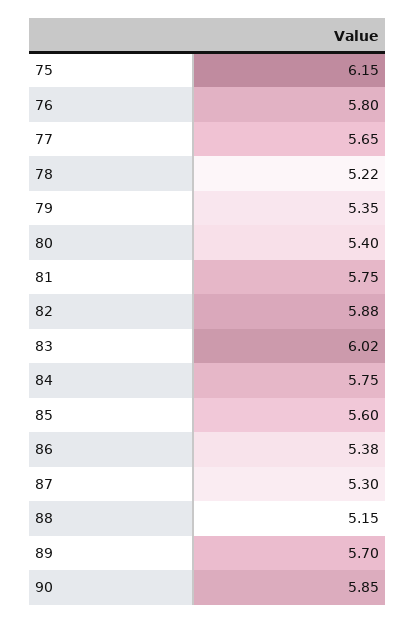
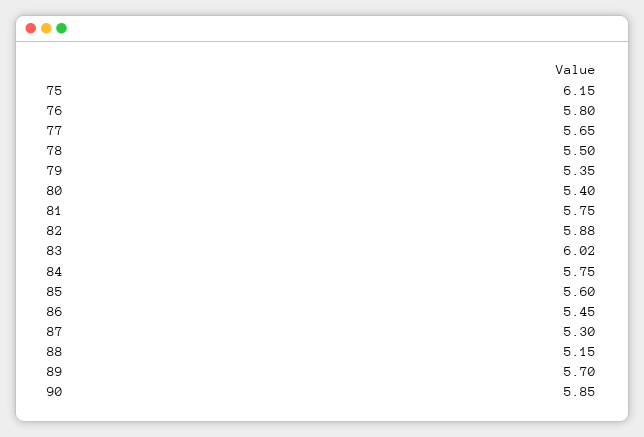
  {
    "75": 6.15,
    "76": 5.8,
    "77": 5.65,
-   "78": 5.22,
+   "78": 5.5,
    "79": 5.35,
    "80": 5.4,
    "81": 5.75,
    "82": 5.88,
    "83": 6.02,
    "84": 5.75,
    "85": 5.6,
-   "86": 5.38,
+   "86": 5.45,
    "87": 5.3,
    "88": 5.15,
    "89": 5.7,
    "90": 5.85
  }

